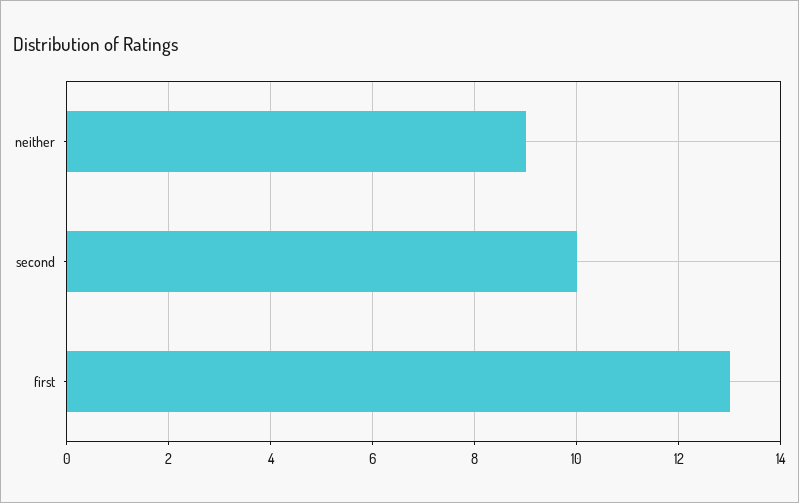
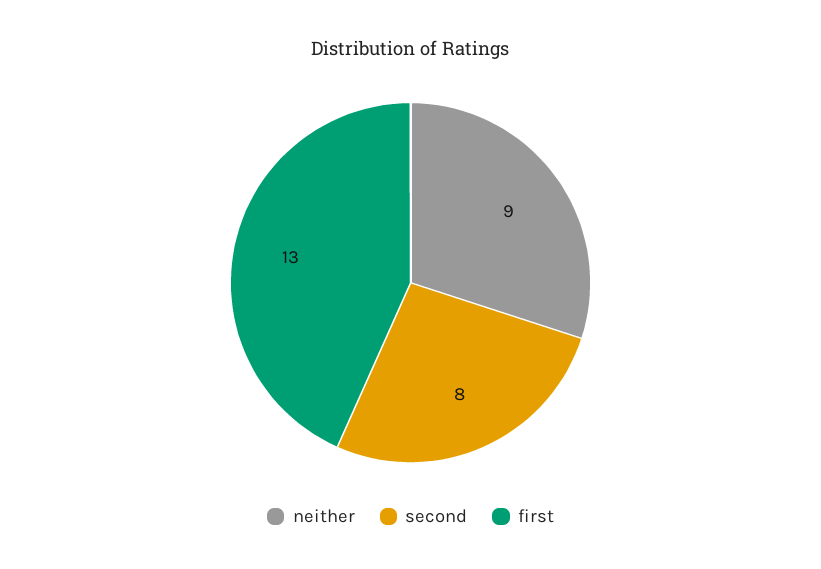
  {
    "neither": 9,
-   "second": 10,
+   "second": 8,
    "first": 13
  }

